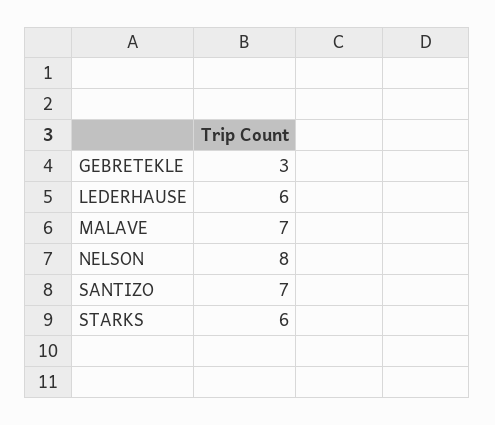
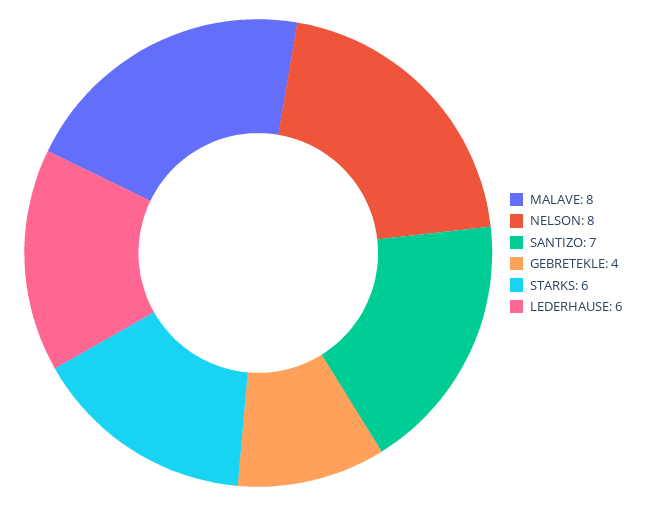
  {
-   "GEBRETEKLE": 3,
+   "GEBRETEKLE": 4,
    "LEDERHAUSE": 6,
-   "MALAVE": 7,
+   "MALAVE": 8,
    "NELSON": 8,
    "SANTIZO": 7,
    "STARKS": 6
  }

